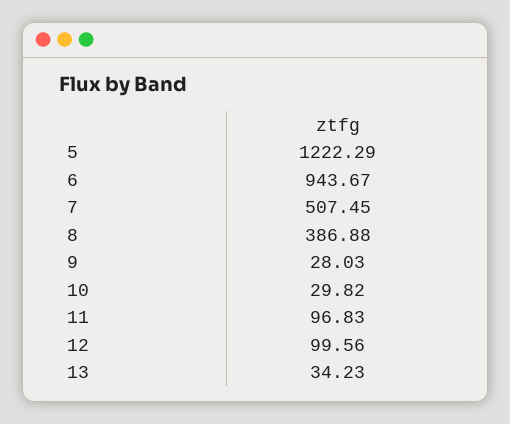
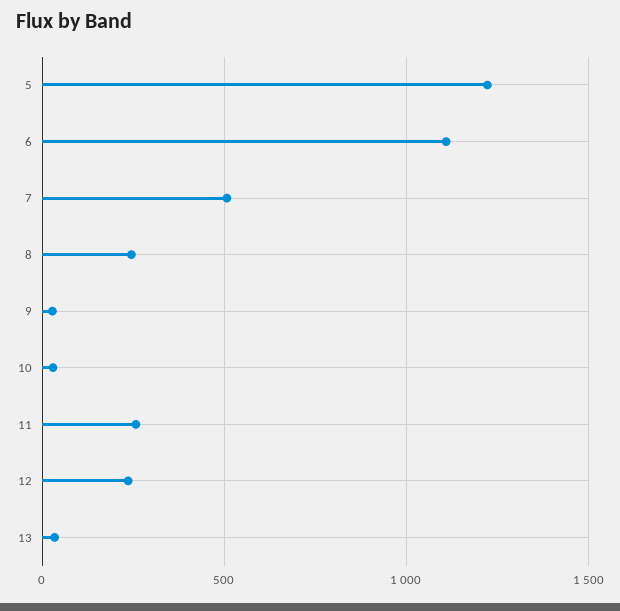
  {
    "5": 1222.29,
-   "6": 943.67,
+   "6": 1100,
    "7": 507.45,
-   "8": 386.88,
+   "8": 250,
    "9": 28.03,
    "10": 29.82,
-   "11": 96.83,
+   "11": 250,
-   "12": 99.56,
+   "12": 250,
    "13": 34.23
  }

